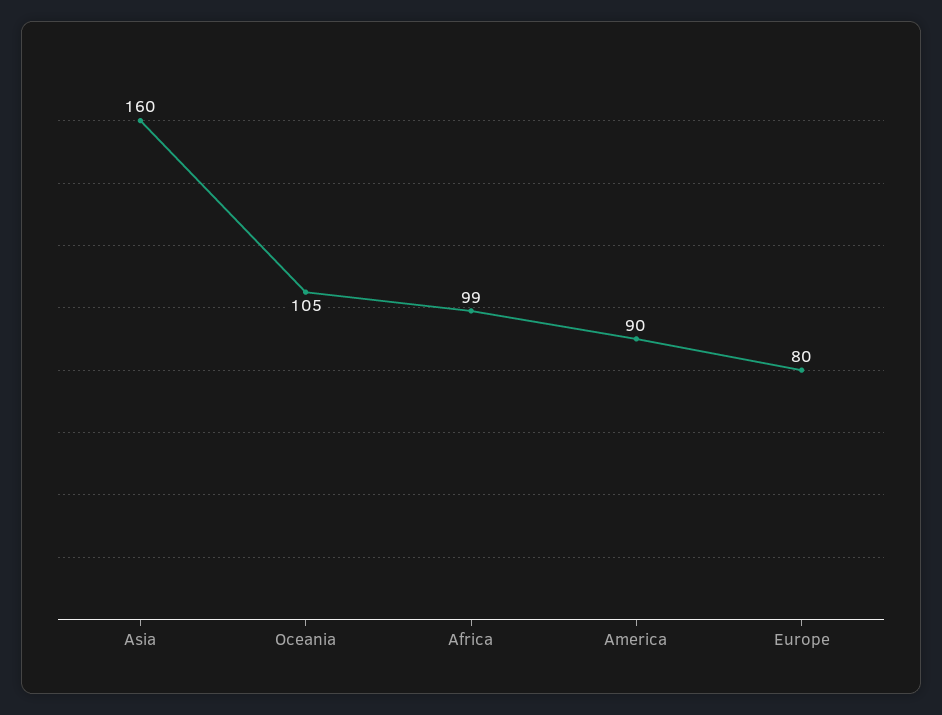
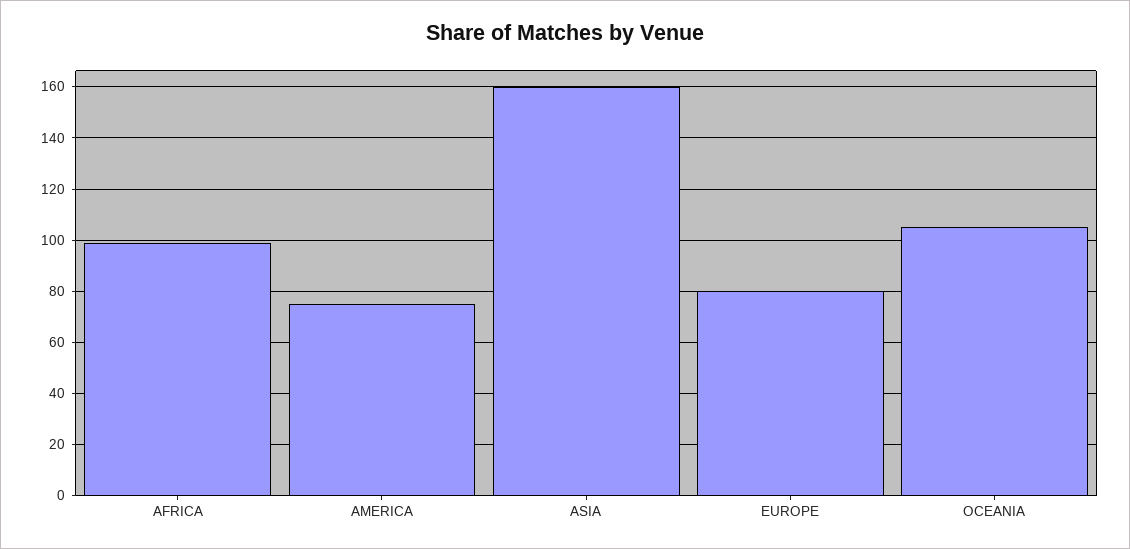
  {
    "Asia": 160,
    "Oceania": 105,
    "Africa": 99,
-   "America": 90,
+   "America": 75,
    "Europe": 80
  }

